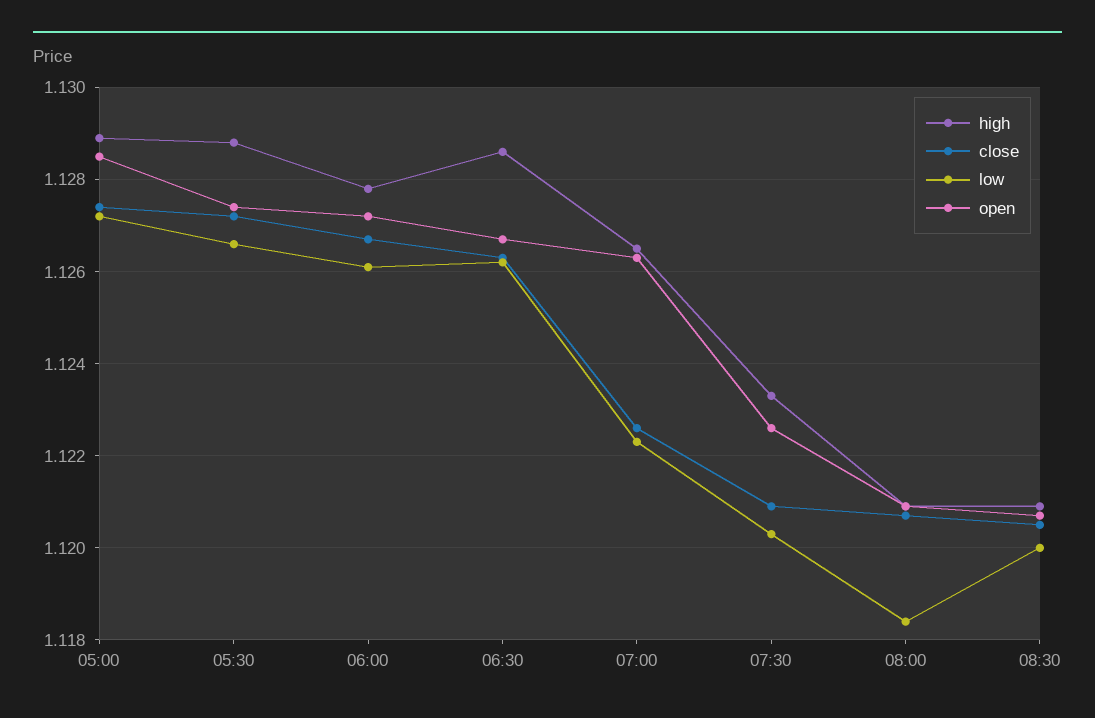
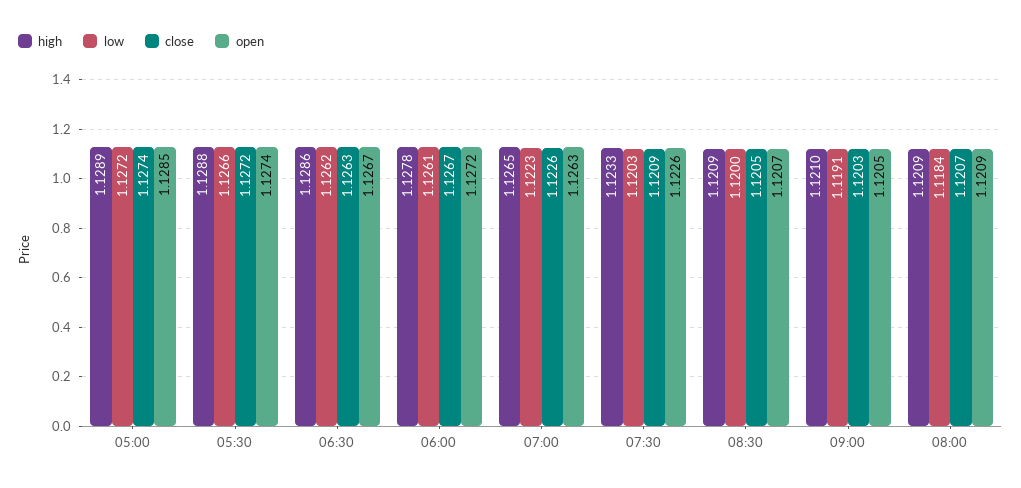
  {
    "high": {
      "05:00": 1.1289,
      "05:30": 1.1288,
      "06:00": 1.1278,
      "06:30": 1.1286,
      "07:00": 1.1265,
      "07:30": 1.1233,
      "08:00": 1.1209,
-     "08:30": 1.1209
+     "08:30": 1.1209,
+     "09:00": 1.121
    },
    "close": {
      "05:00": 1.1274,
      "05:30": 1.1272,
      "06:00": 1.1267,
      "06:30": 1.1263,
      "07:00": 1.1226,
      "07:30": 1.1209,
      "08:00": 1.1207,
-     "08:30": 1.1205
+     "08:30": 1.1205,
+     "09:00": 1.1203
    },
    "low": {
      "05:00": 1.1272,
      "05:30": 1.1266,
      "06:00": 1.1261,
      "06:30": 1.1262,
      "07:00": 1.1223,
      "07:30": 1.1203,
      "08:00": 1.1184,
-     "08:30": 1.12
+     "08:30": 1.12,
+     "09:00": 1.1191
    },
    "open": {
      "05:00": 1.1285,
      "05:30": 1.1274,
      "06:00": 1.1272,
      "06:30": 1.1267,
      "07:00": 1.1263,
      "07:30": 1.1226,
      "08:00": 1.1209,
-     "08:30": 1.1207
+     "08:30": 1.1207,
+     "09:00": 1.1205
    }
  }

